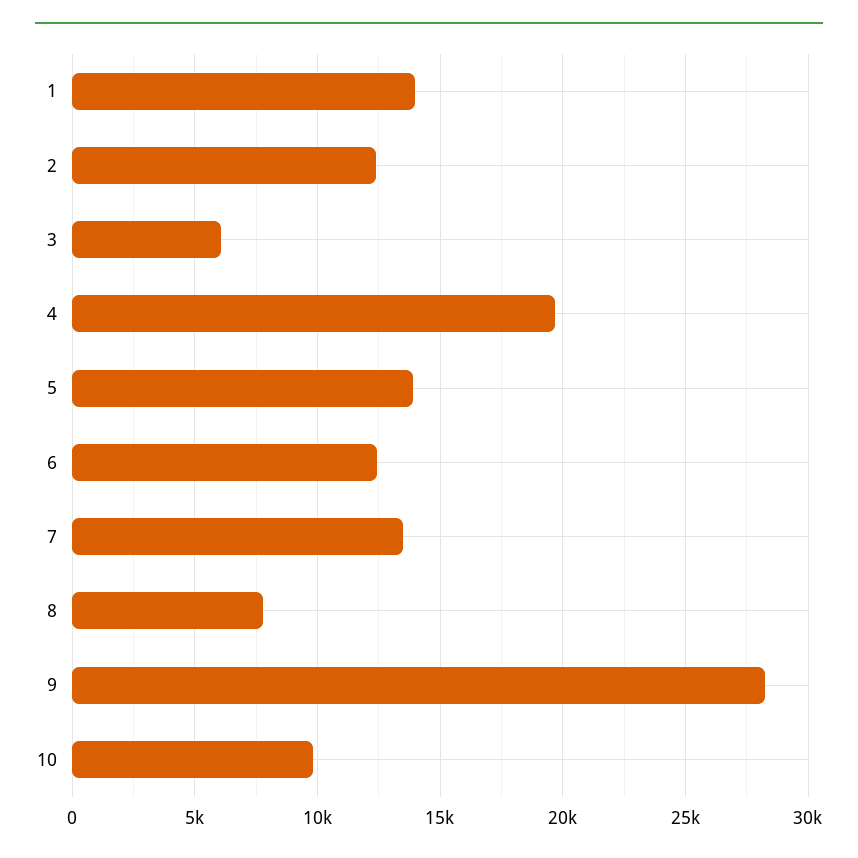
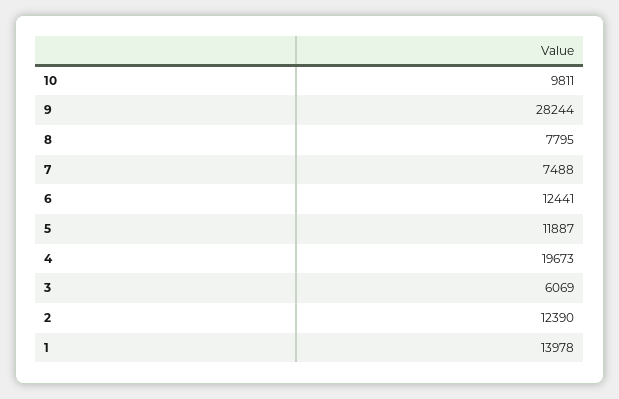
  {
    "1": 13978,
    "2": 12390,
    "3": 6069,
    "4": 19673,
-   "5": 14000,
+   "5": 11887,
    "6": 12441,
-   "7": 13500,
+   "7": 7488,
    "8": 7795,
    "9": 28244,
    "10": 9811
  }

